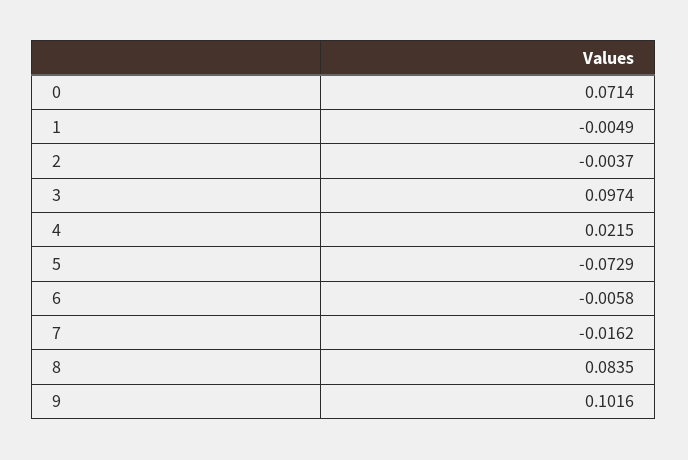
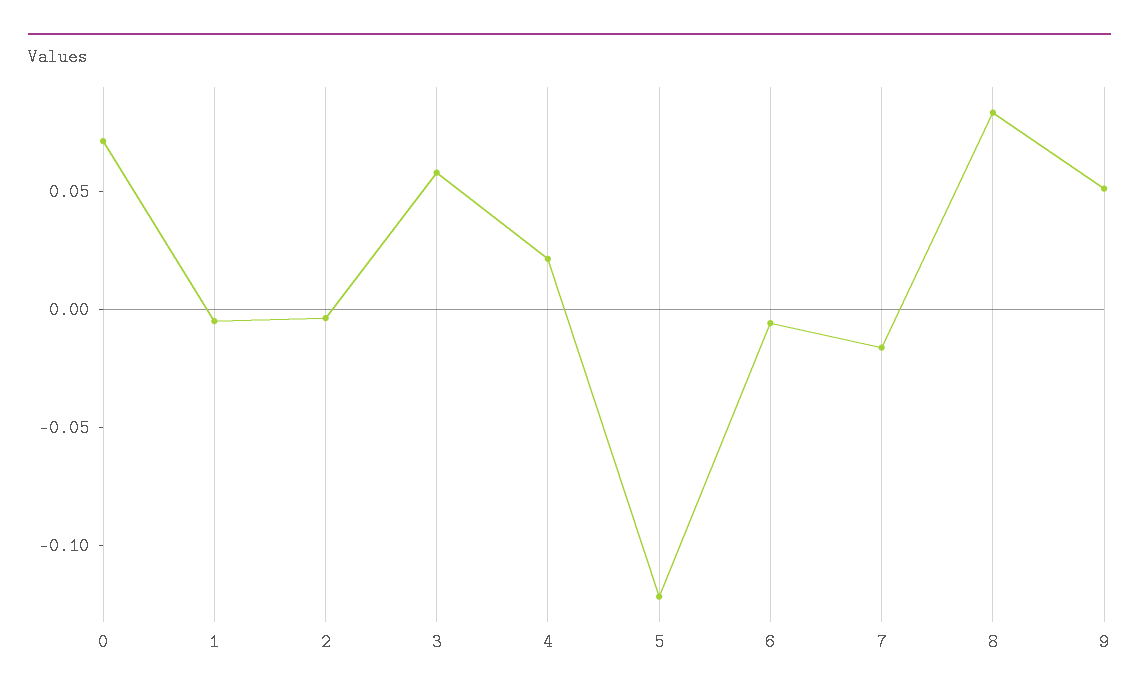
  {
    "0": 0.0714,
    "1": -0.0049,
    "2": -0.0037,
-   "3": 0.0974,
+   "3": 0.06,
    "4": 0.0215,
-   "5": -0.0729,
+   "5": -0.12,
    "6": -0.0058,
    "7": -0.0162,
    "8": 0.0835,
-   "9": 0.1016
+   "9": 0.05
  }

